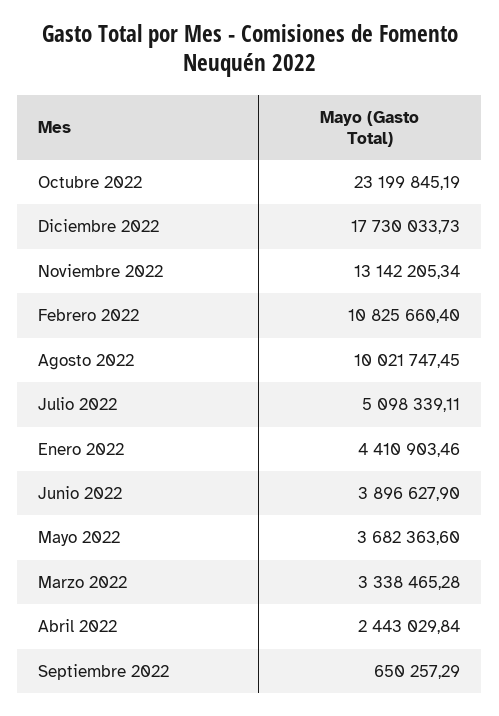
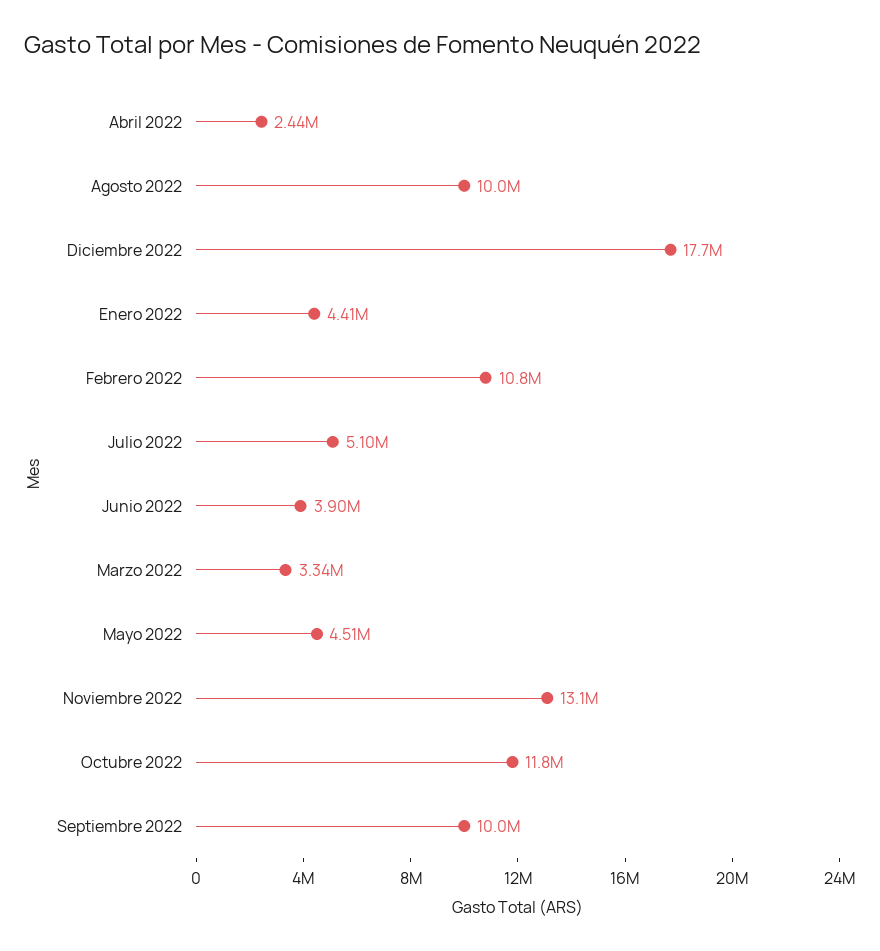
  {
-   "Octubre 2022": 23199845.19,
+   "Octubre 2022": 11800000,
    "Diciembre 2022": 17730033.73,
    "Noviembre 2022": 13142205.34,
    "Febrero 2022": 10825660.4,
    "Agosto 2022": 10021747.45,
    "Julio 2022": 5098339.11,
    "Enero 2022": 4410903.46,
    "Junio 2022": 3896627.9,
-   "Mayo 2022": 3682363.6,
+   "Mayo 2022": 4510000,
    "Marzo 2022": 3338465.28,
    "Abril 2022": 2443029.84,
-   "Septiembre 2022": 650257.29
+   "Septiembre 2022": 10000000
  }

